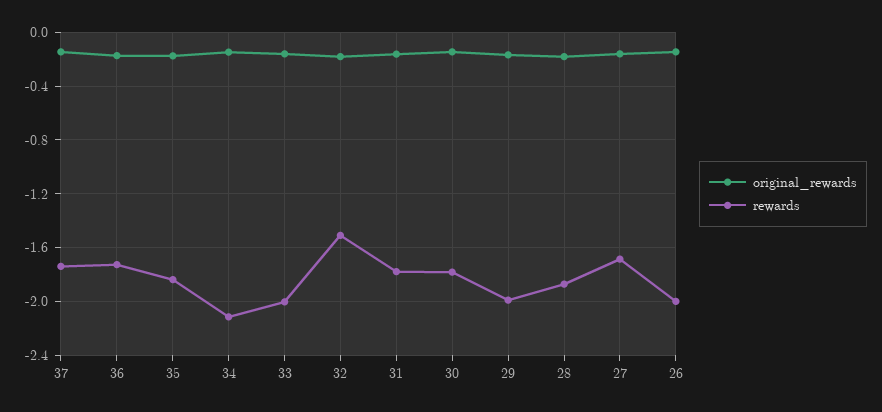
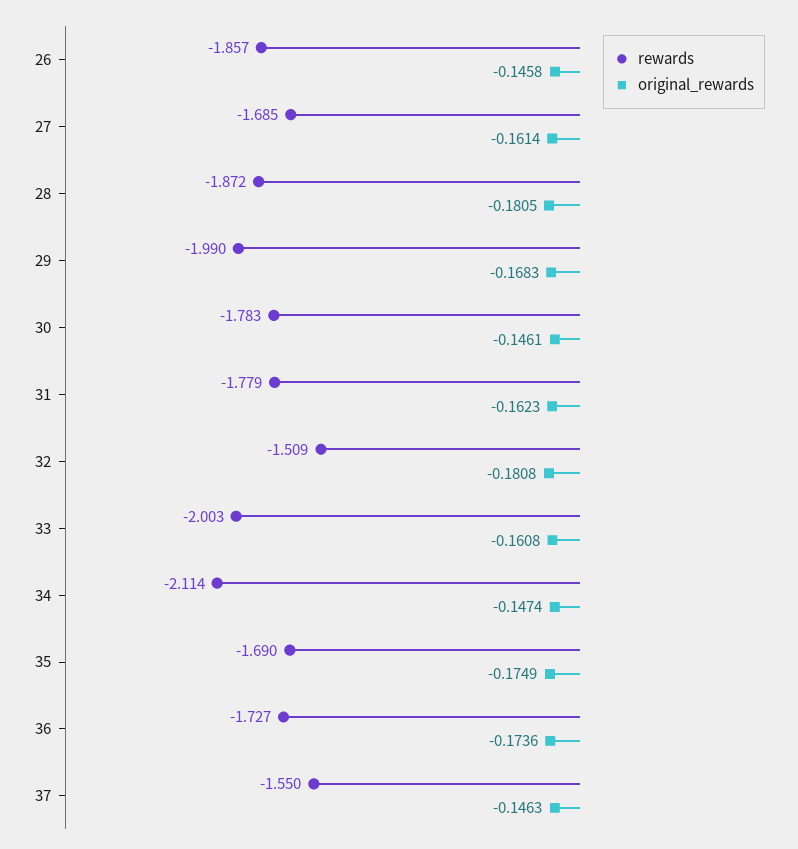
  {
    "original_rewards": {
      "37": -0.1463,
      "36": -0.1736,
      "35": -0.1749,
      "34": -0.1474,
      "33": -0.1608,
      "32": -0.1808,
      "31": -0.1623,
      "30": -0.1461,
      "29": -0.1683,
      "28": -0.1805,
      "27": -0.1614,
      "26": -0.1458
    },
    "rewards": {
-     "37": -1.75,
+     "37": -1.55,
      "36": -1.727,
-     "35": -1.85,
+     "35": -1.69,
      "34": -2.114,
      "33": -2.003,
      "32": -1.509,
      "31": -1.779,
      "30": -1.783,
      "29": -1.99,
      "28": -1.872,
      "27": -1.685,
-     "26": -2
+     "26": -1.857
    }
  }

